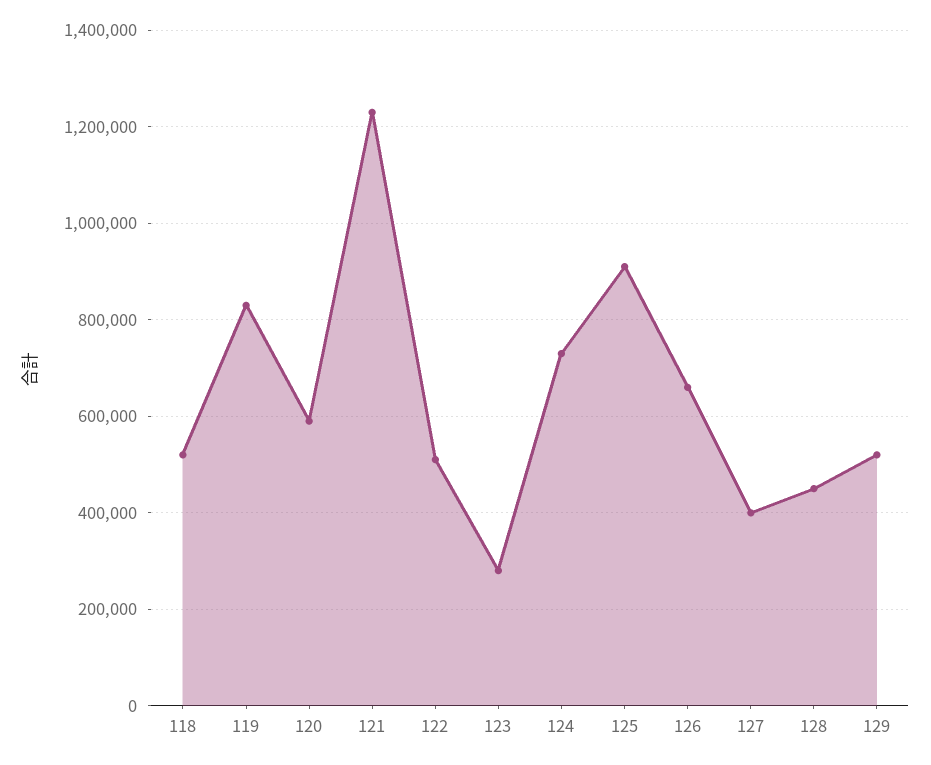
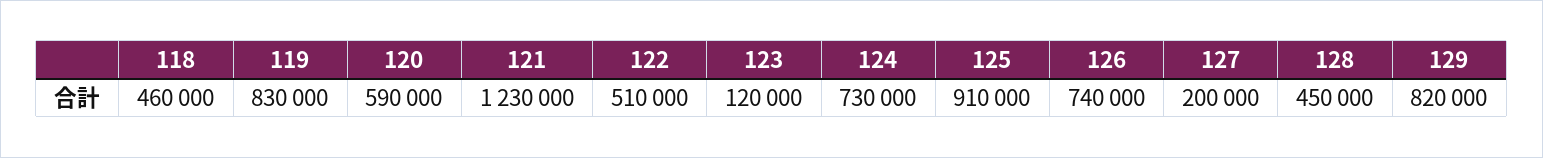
  {
-   "118": 520000,
+   "118": 460000,
    "119": 830000,
    "120": 590000,
    "121": 1230000,
    "122": 510000,
-   "123": 280000,
+   "123": 120000,
    "124": 730000,
    "125": 910000,
-   "126": 660000,
+   "126": 740000,
-   "127": 400000,
+   "127": 200000,
    "128": 450000,
-   "129": 520000
+   "129": 820000
  }

